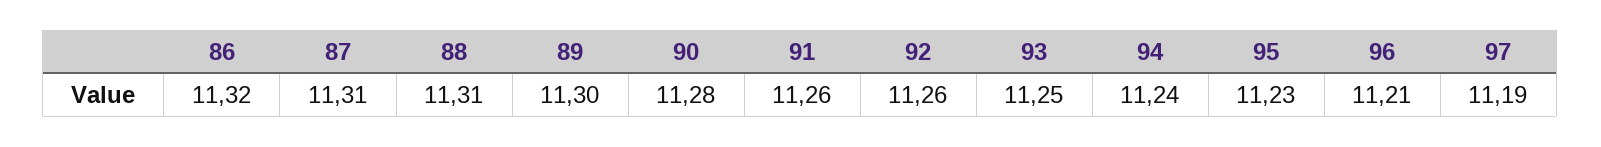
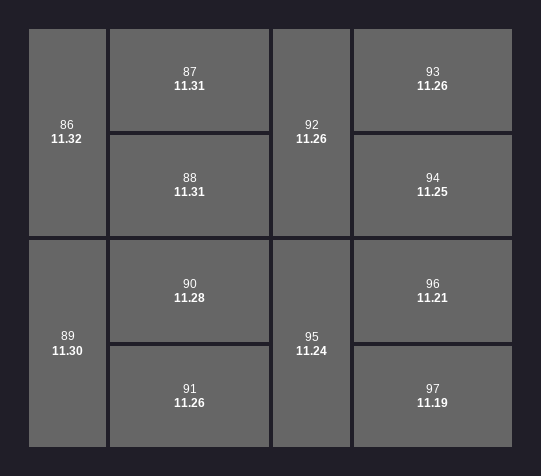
  {
    "86": 11.32,
    "87": 11.31,
    "88": 11.31,
    "89": 11.3,
    "90": 11.28,
    "91": 11.26,
    "92": 11.26,
-   "93": 11.25,
+   "93": 11.26,
-   "94": 11.24,
+   "94": 11.25,
-   "95": 11.23,
+   "95": 11.24,
    "96": 11.21,
    "97": 11.19
  }

